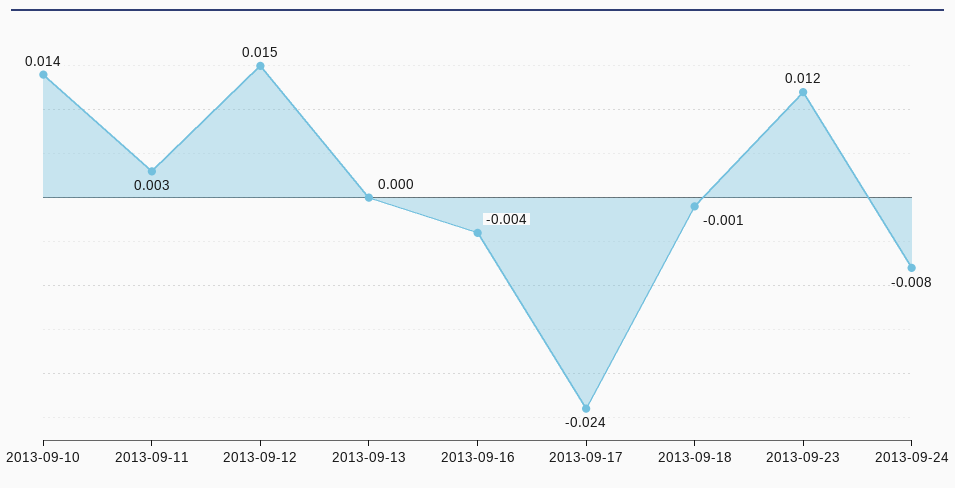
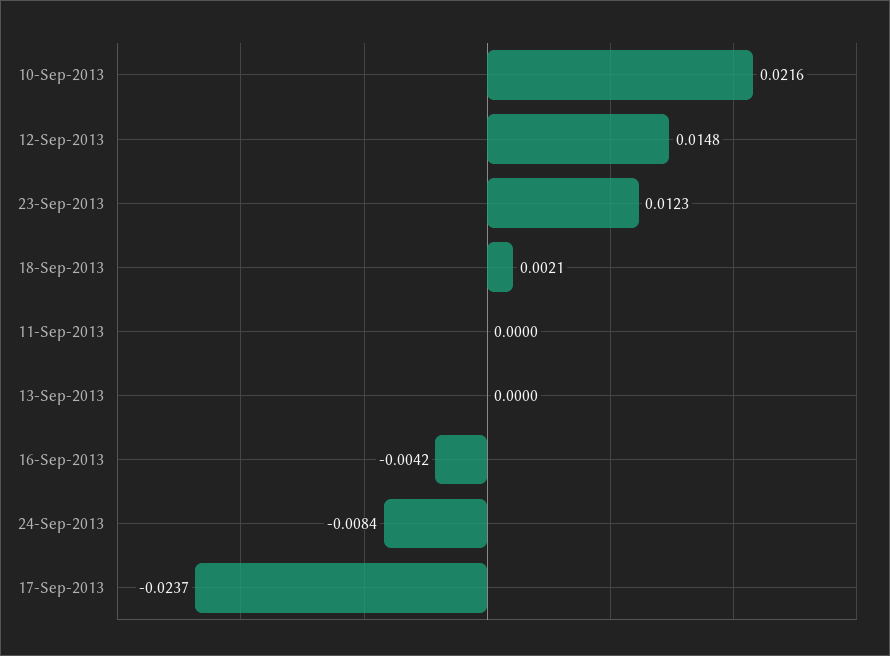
  {
-   "2013-09-10": 0.014,
+   "2013-09-10": 0.0216,
-   "2013-09-11": 0.003,
+   "2013-09-11": 0,
    "2013-09-12": 0.0148,
    "2013-09-13": 0,
    "2013-09-16": -0.0042,
    "2013-09-17": -0.0237,
-   "2013-09-18": -0.001,
+   "2013-09-18": 0.0021,
    "2013-09-23": 0.0123,
    "2013-09-24": -0.0084
  }

